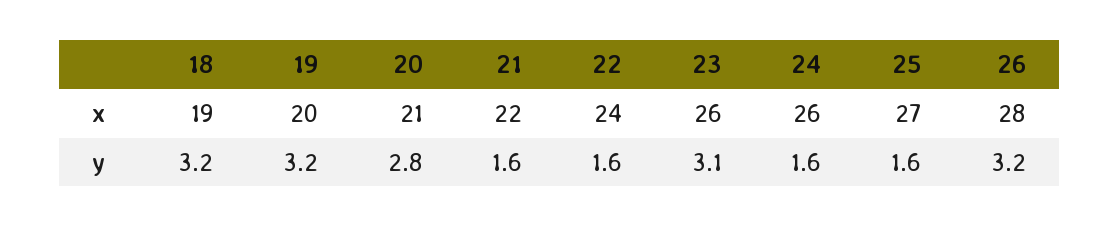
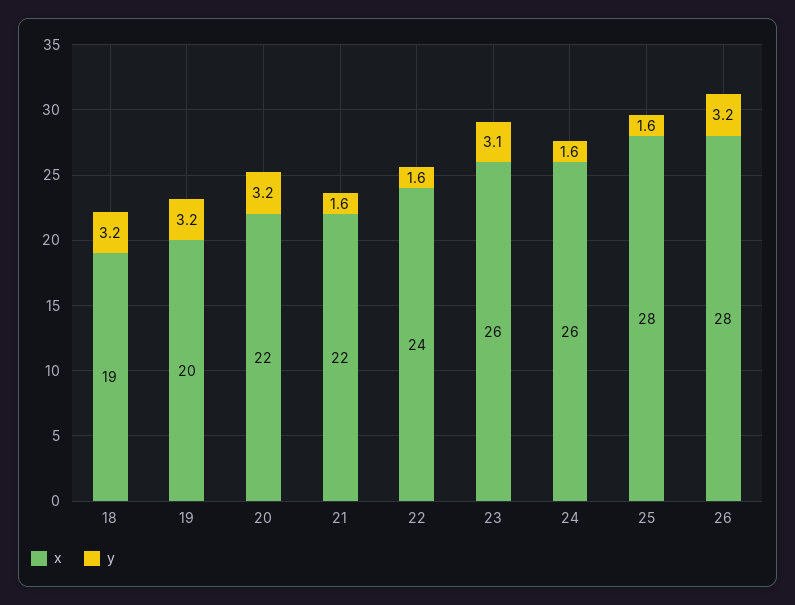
  {
    "x": {
      "18": 19,
      "19": 20,
-     "20": 21,
+     "20": 22,
      "21": 22,
      "22": 24,
      "23": 26,
      "24": 26,
-     "25": 27,
+     "25": 28,
      "26": 28
    },
    "y": {
      "18": 3.2,
      "19": 3.2,
-     "20": 2.8,
+     "20": 3.2,
      "21": 1.6,
      "22": 1.6,
      "23": 3.1,
      "24": 1.6,
      "25": 1.6,
      "26": 3.2
    }
  }

